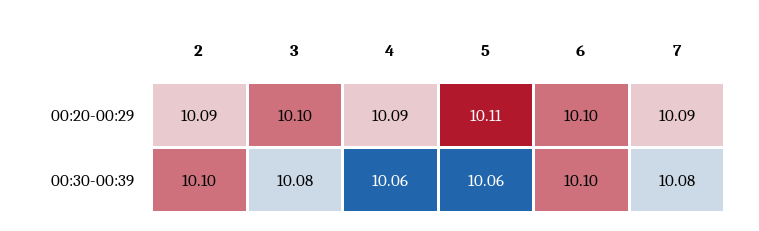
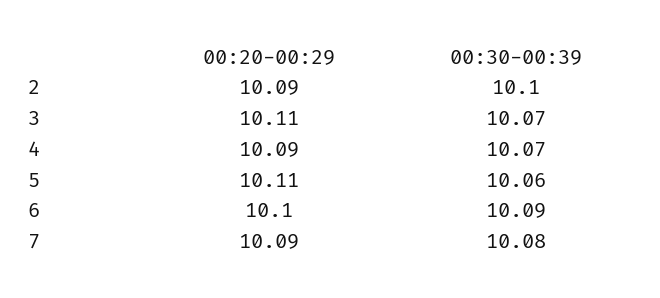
  {
    "2": {
      "00:20-00:29": 10.09,
      "00:30-00:39": 10.1
    },
    "3": {
-     "00:20-00:29": 10.1,
+     "00:20-00:29": 10.11,
-     "00:30-00:39": 10.08
+     "00:30-00:39": 10.07
    },
    "4": {
      "00:20-00:29": 10.09,
-     "00:30-00:39": 10.06
+     "00:30-00:39": 10.07
    },
    "5": {
      "00:20-00:29": 10.11,
      "00:30-00:39": 10.06
    },
    "6": {
      "00:20-00:29": 10.1,
-     "00:30-00:39": 10.1
+     "00:30-00:39": 10.09
    },
    "7": {
      "00:20-00:29": 10.09,
      "00:30-00:39": 10.08
    }
  }

